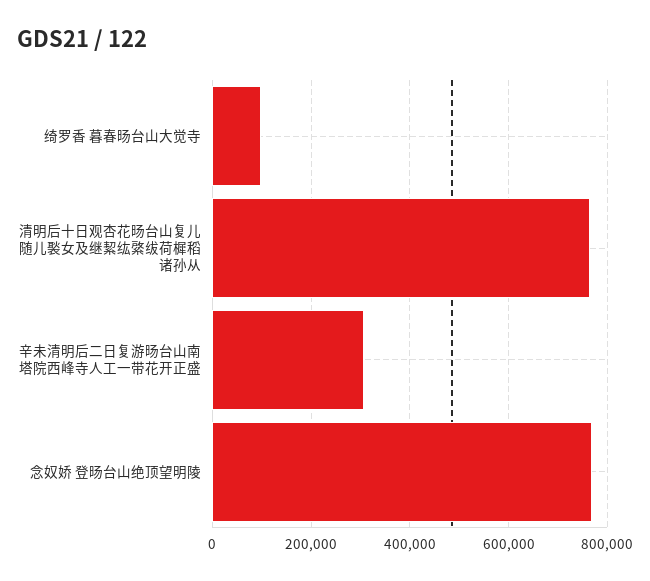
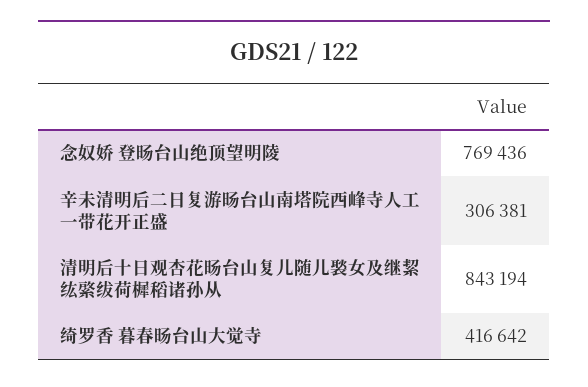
  {
-   "绮罗香 暮春旸台山大觉寺": 100000,
+   "绮罗香 暮春旸台山大觉寺": 416642,
-   "清明后十日观杏花旸台山复儿随儿褧女及继絜纮綮绂荷樨稻诸孙从": 760000,
+   "清明后十日观杏花旸台山复儿随儿褧女及继絜纮綮绂荷樨稻诸孙从": 843194,
    "辛未清明后二日复游旸台山南塔院西峰寺人工一带花开正盛": 306381,
    "念奴娇 登旸台山绝顶望明陵": 769436
  }

